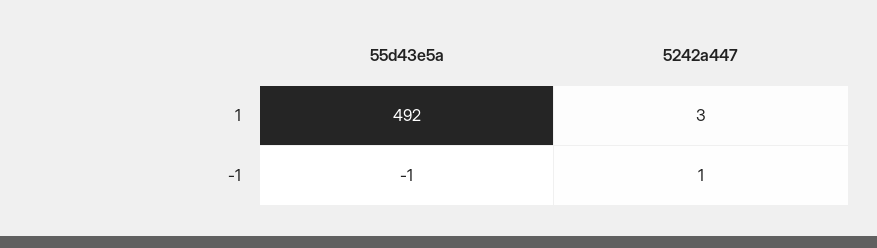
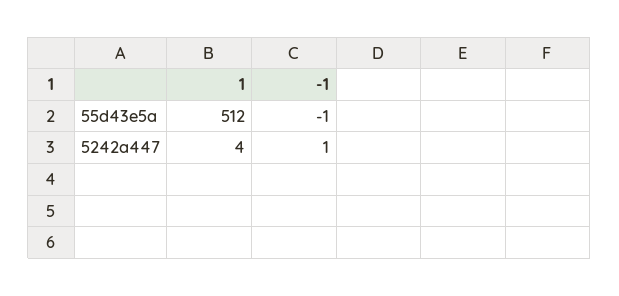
  {
    "55d43e5a": {
-     "1": 492,
+     "1": 512,
      "-1": -1
    },
    "5242a447": {
-     "1": 3,
+     "1": 4,
      "-1": 1
    }
  }

